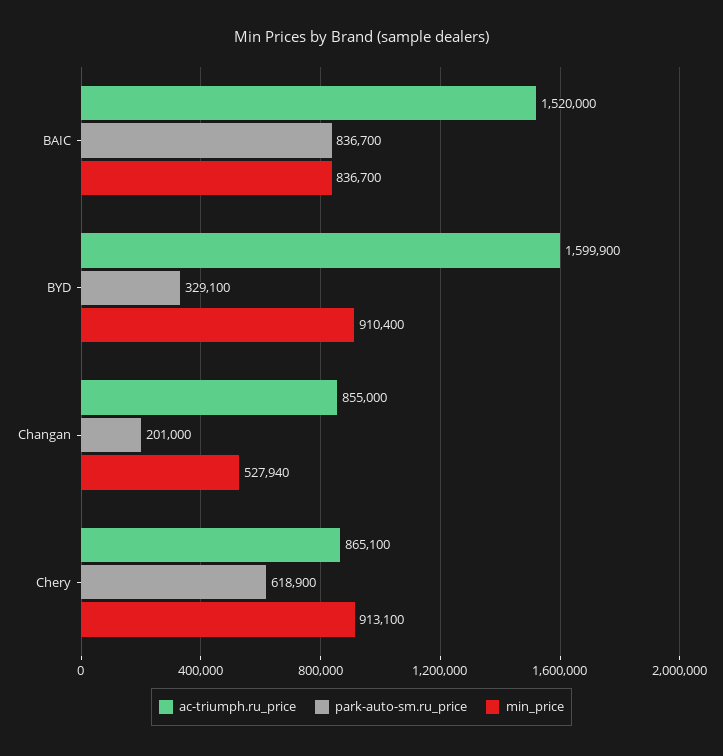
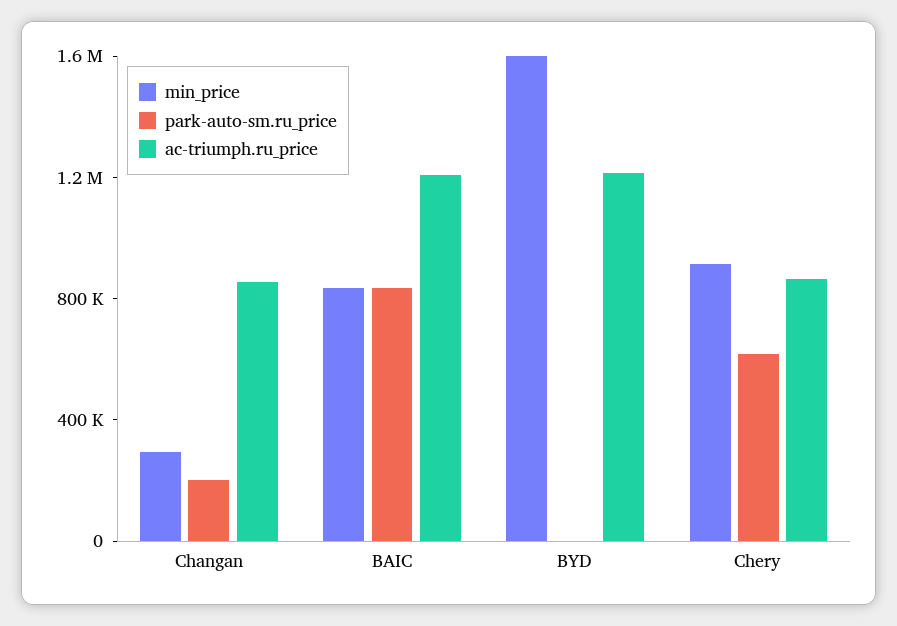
  {
    "ac-triumph.ru_price": {
-     "BAIC": 1520000,
+     "BAIC": 1200000,
-     "BYD": 1599900,
+     "BYD": 1200000,
      "Changan": 855000,
      "Chery": 865100
    },
    "park-auto-sm.ru_price": {
      "BAIC": 836700,
-     "BYD": 329100,
+     "BYD": 0,
      "Changan": 201000,
      "Chery": 618900
    },
    "min_price": {
      "BAIC": 836700,
-     "BYD": 910400,
+     "BYD": 1600000,
-     "Changan": 527940,
+     "Changan": 300000,
      "Chery": 913100
    }
  }

